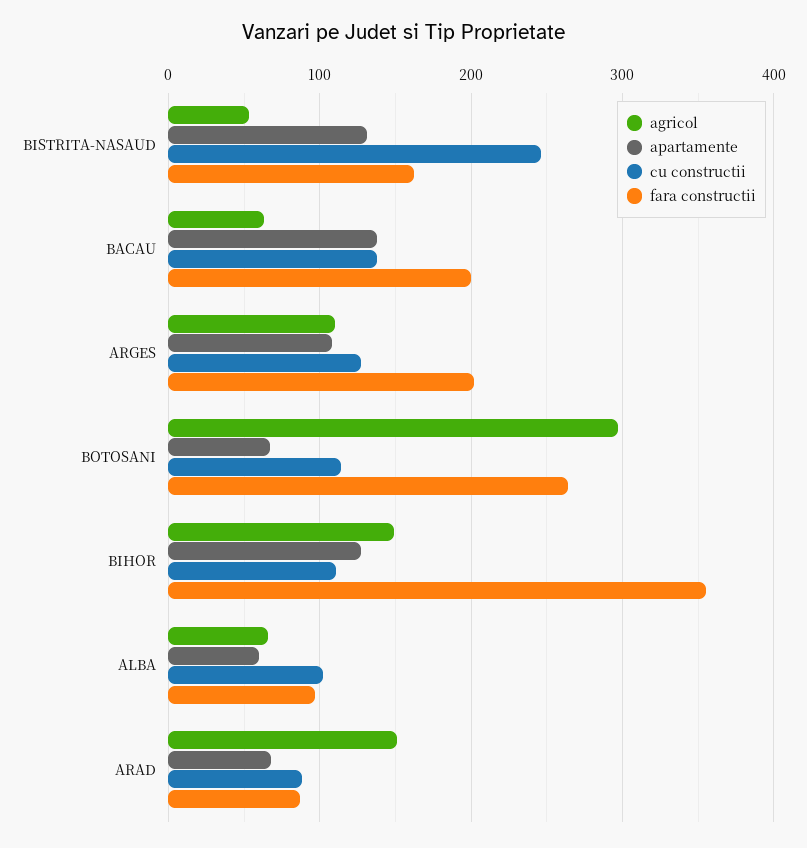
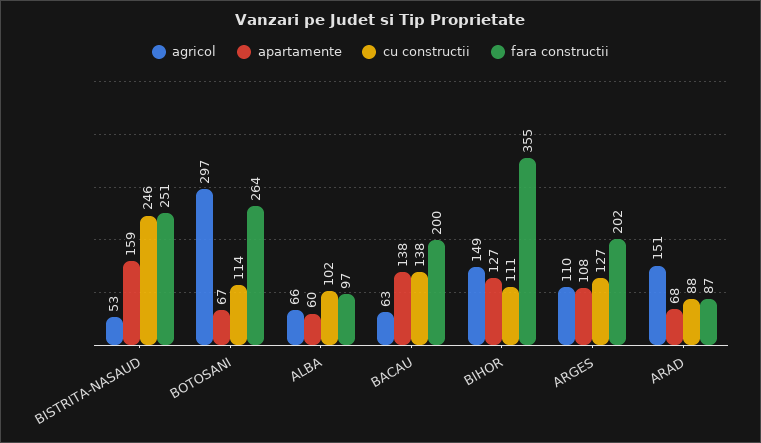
  {
    "agricol": {
      "BISTRITA-NASAUD": 53,
      "BACAU": 63,
      "ARGES": 110,
      "BOTOSANI": 297,
      "BIHOR": 149,
      "ALBA": 66,
      "ARAD": 151
    },
    "apartamente": {
-     "BISTRITA-NASAUD": 130,
+     "BISTRITA-NASAUD": 159,
      "BACAU": 138,
      "ARGES": 108,
      "BOTOSANI": 67,
      "BIHOR": 127,
      "ALBA": 60,
      "ARAD": 68
    },
    "cu constructii": {
      "BISTRITA-NASAUD": 246,
      "BACAU": 138,
      "ARGES": 127,
      "BOTOSANI": 114,
      "BIHOR": 111,
      "ALBA": 102,
      "ARAD": 88
    },
    "fara constructii": {
-     "BISTRITA-NASAUD": 160,
+     "BISTRITA-NASAUD": 251,
      "BACAU": 200,
      "ARGES": 202,
      "BOTOSANI": 264,
      "BIHOR": 355,
      "ALBA": 97,
      "ARAD": 87
    }
  }

